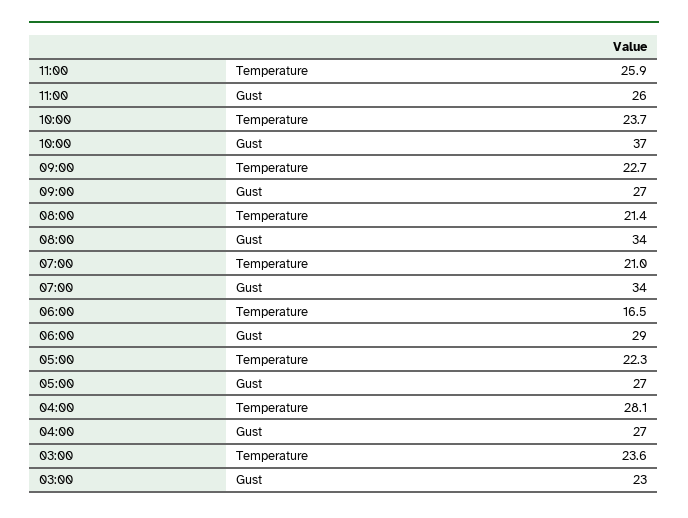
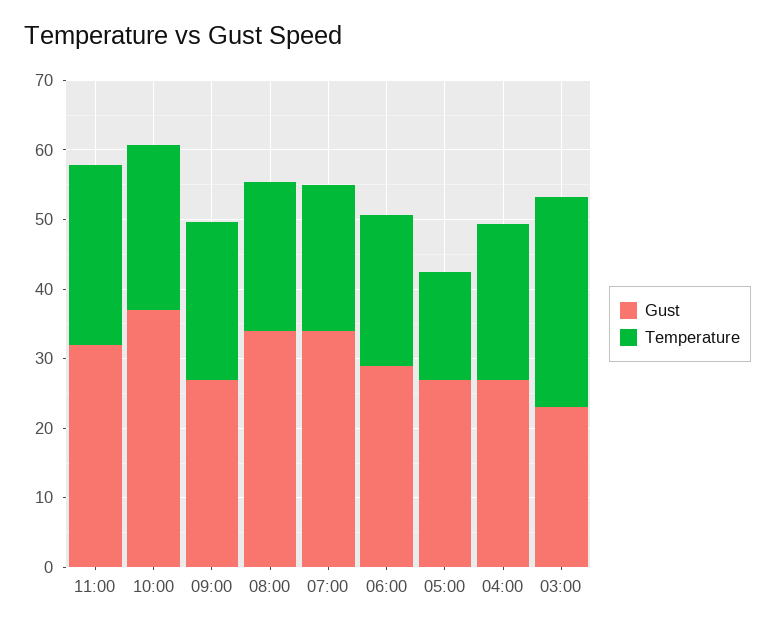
  {
    "Temperature": {
      "11:00": 25.9,
      "10:00": 23.7,
      "09:00": 22.7,
      "08:00": 21.4,
      "07:00": 21,
-     "06:00": 16.5,
+     "06:00": 22,
-     "05:00": 22.3,
+     "05:00": 16,
-     "04:00": 28.1,
+     "04:00": 22,
-     "03:00": 23.6
+     "03:00": 30
    },
    "Gust": {
-     "11:00": 26,
+     "11:00": 32,
      "10:00": 37,
      "09:00": 27,
      "08:00": 34,
      "07:00": 34,
      "06:00": 29,
      "05:00": 27,
      "04:00": 27,
      "03:00": 23
    }
  }

